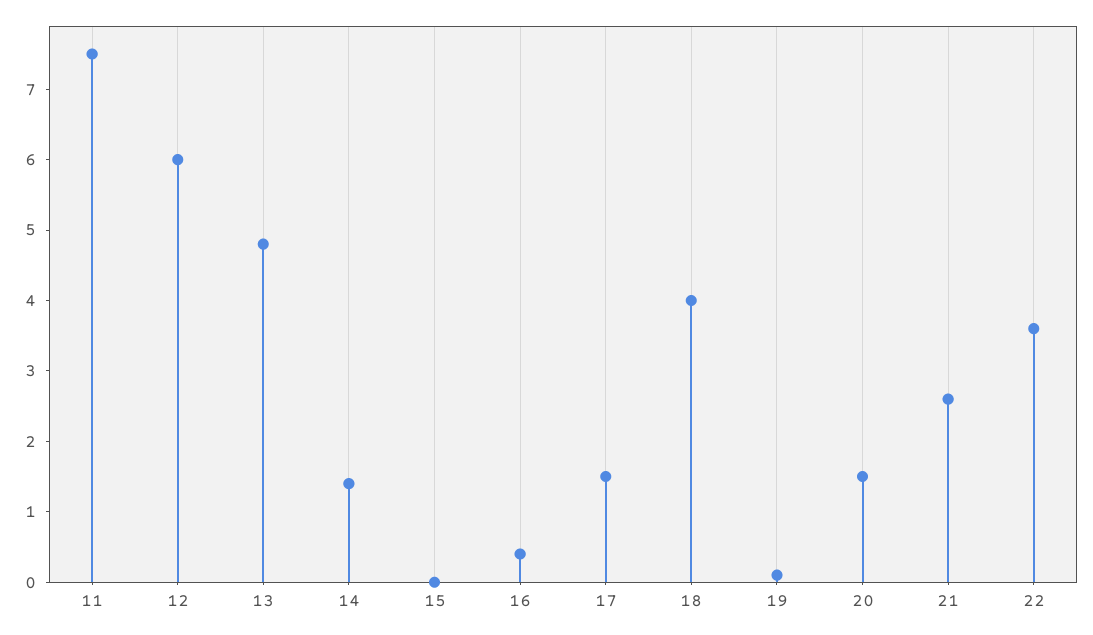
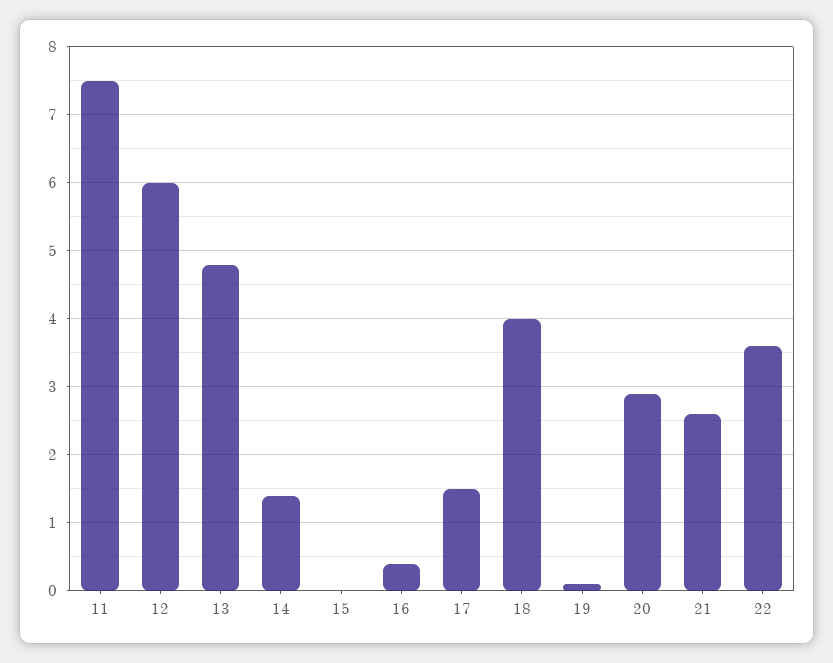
  {
    "11": 7.5,
    "12": 6,
    "13": 4.8,
    "14": 1.4,
    "15": 0,
    "16": 0.4,
    "17": 1.5,
    "18": 4,
    "19": 0.1,
-   "20": 1.5,
+   "20": 2.9,
    "21": 2.6,
    "22": 3.6
  }

